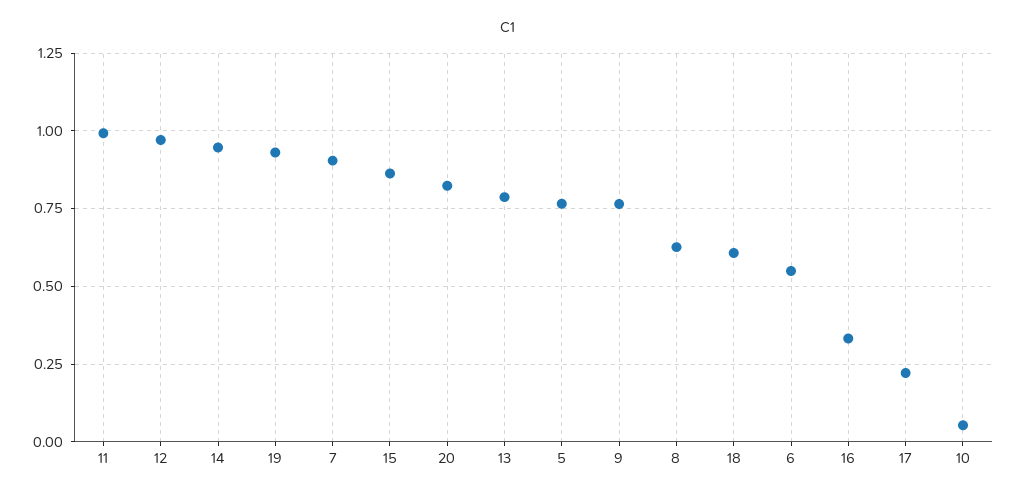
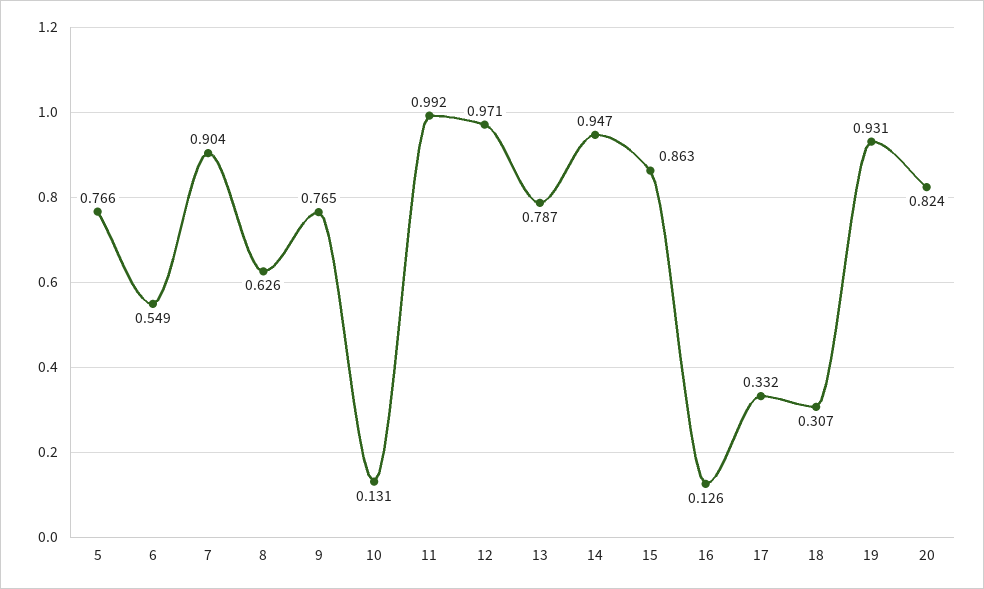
  {
    "11": 0.992,
    "12": 0.971,
    "14": 0.947,
    "19": 0.931,
    "7": 0.904,
    "15": 0.863,
    "20": 0.824,
    "13": 0.787,
    "5": 0.766,
    "9": 0.765,
    "8": 0.626,
-   "18": 0.6,
+   "18": 0.307,
    "6": 0.549,
-   "16": 0.325,
+   "16": 0.126,
-   "17": 0.225,
+   "17": 0.332,
-   "10": 0.05
+   "10": 0.131
  }

